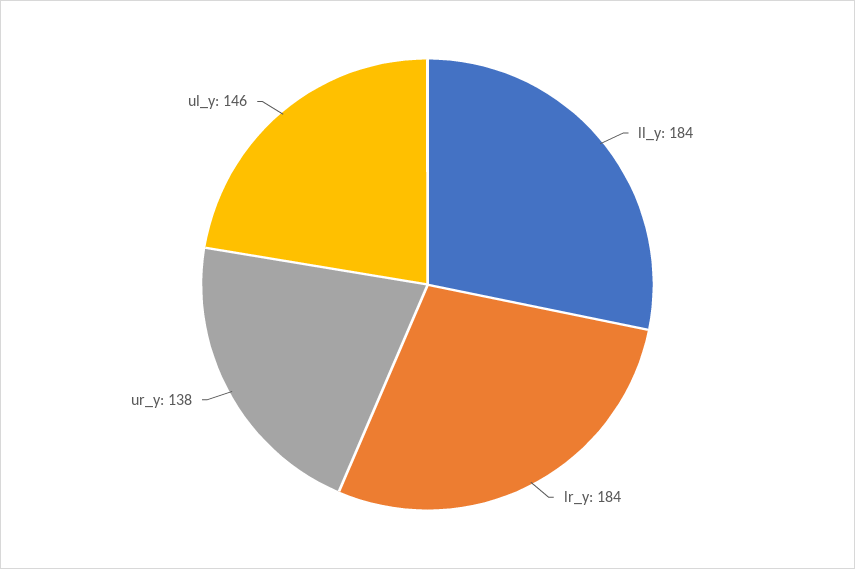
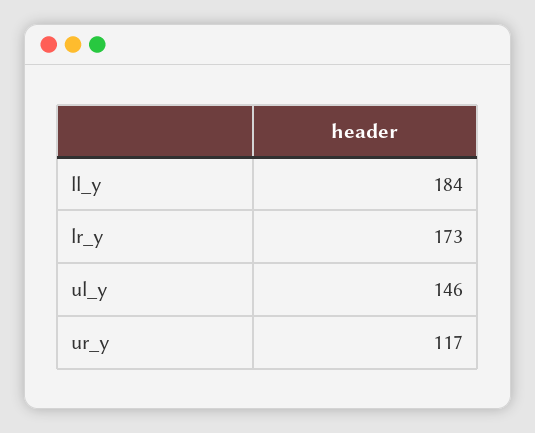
  {
    "ll_y": 184,
-   "lr_y": 184,
+   "lr_y": 173,
-   "ur_y": 138,
+   "ur_y": 117,
    "ul_y": 146
  }

